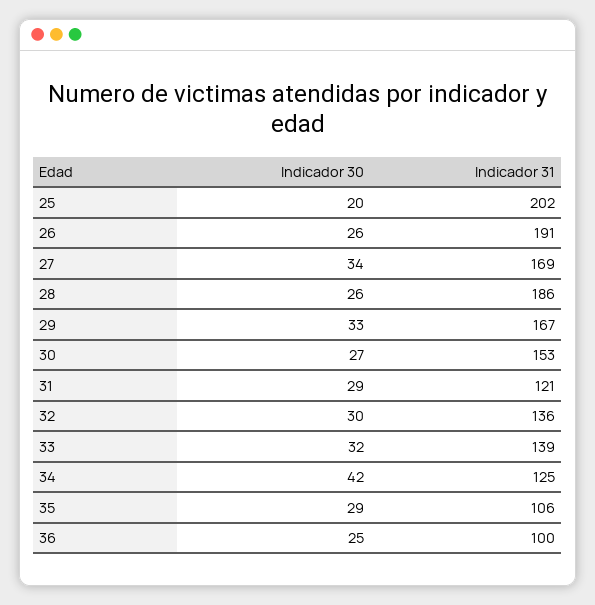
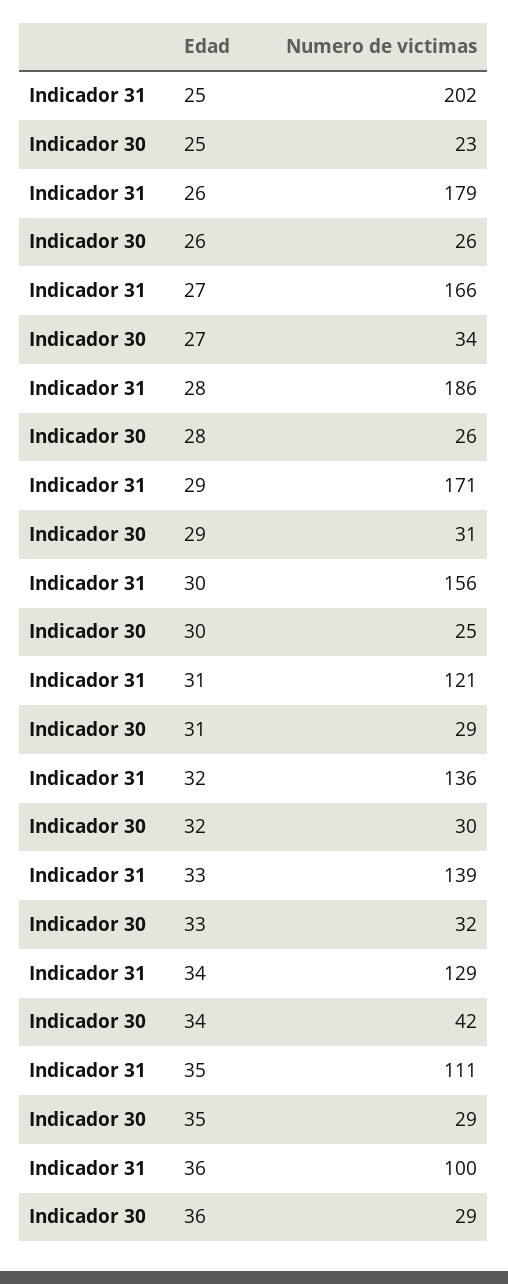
  {
    "Indicador 30": {
-     "25": 20,
+     "25": 23,
      "26": 26,
      "27": 34,
      "28": 26,
-     "29": 33,
+     "29": 31,
-     "30": 27,
+     "30": 25,
      "31": 29,
      "32": 30,
      "33": 32,
      "34": 42,
      "35": 29,
-     "36": 25
+     "36": 29
    },
    "Indicador 31": {
      "25": 202,
-     "26": 191,
+     "26": 179,
-     "27": 169,
+     "27": 166,
      "28": 186,
-     "29": 167,
+     "29": 171,
-     "30": 153,
+     "30": 156,
      "31": 121,
      "32": 136,
      "33": 139,
-     "34": 125,
+     "34": 129,
-     "35": 106,
+     "35": 111,
      "36": 100
    }
  }

